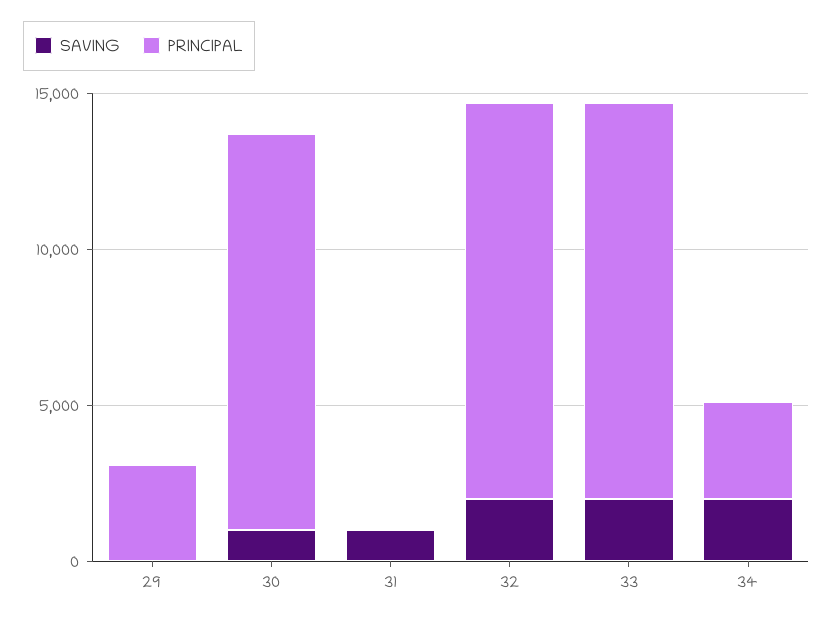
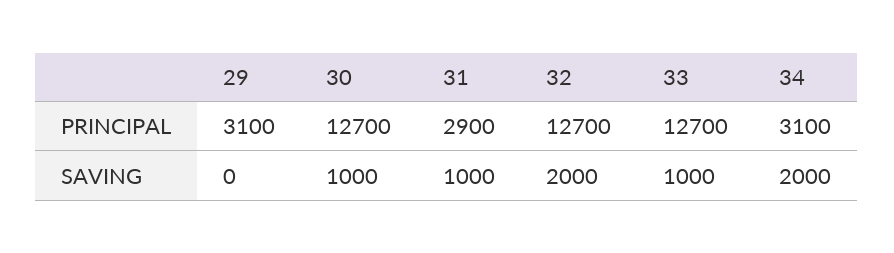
  {
    "SAVING": {
      "29": 0,
      "30": 1000,
      "31": 1000,
      "32": 2000,
-     "33": 2000,
+     "33": 1000,
      "34": 2000
    },
    "PRINCIPAL": {
      "29": 3100,
      "30": 12700,
-     "31": 0,
+     "31": 2900,
      "32": 12700,
      "33": 12700,
      "34": 3100
    }
  }

